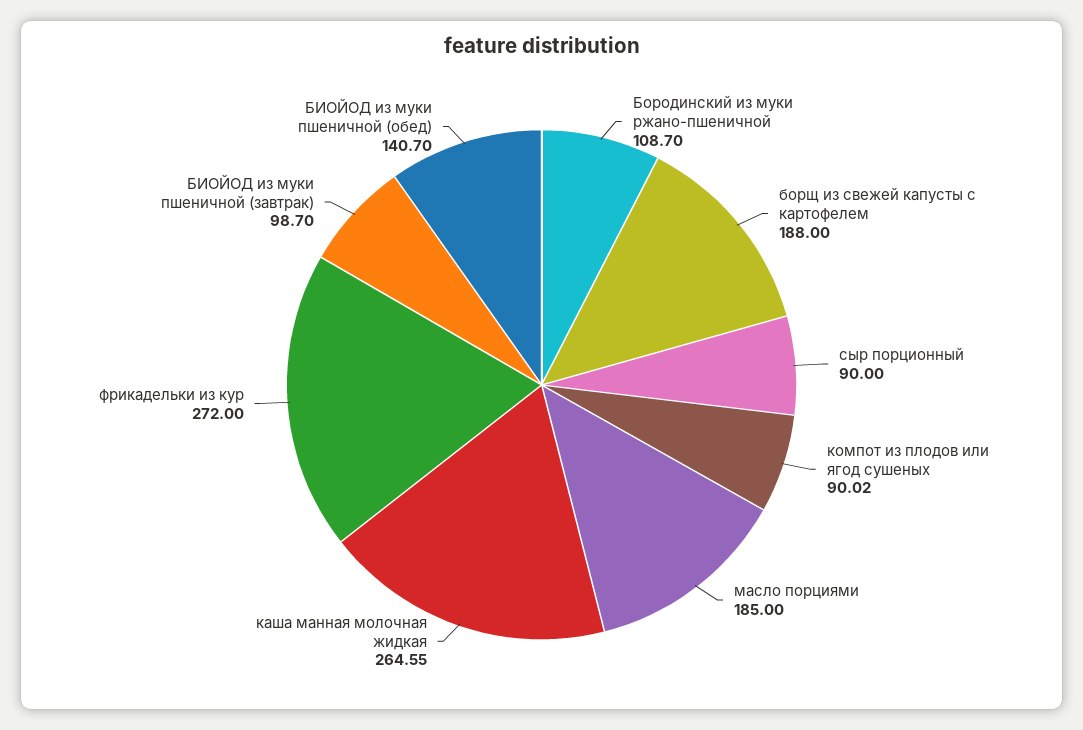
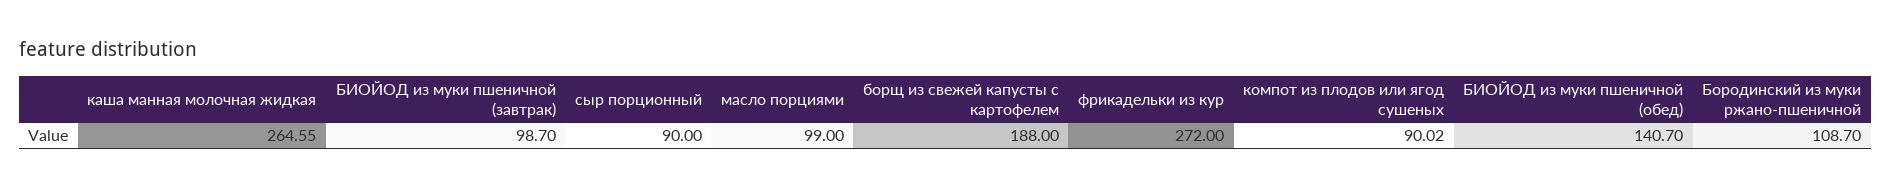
  {
    "Бородинский из муки ржано-пшеничной": 108.7,
    "борщ из свежей капусты с картофелем": 188,
    "сыр порционный": 90,
    "компот из плодов или ягод сушеных": 90.02,
-   "масло порциями": 185,
+   "масло порциями": 99,
    "каша манная молочная жидкая": 264.55,
    "фрикадельки из кур": 272,
    "БИОЙОД из муки пшеничной (завтрак)": 98.7,
    "БИОЙОД из муки пшеничной (обед)": 140.7
  }

